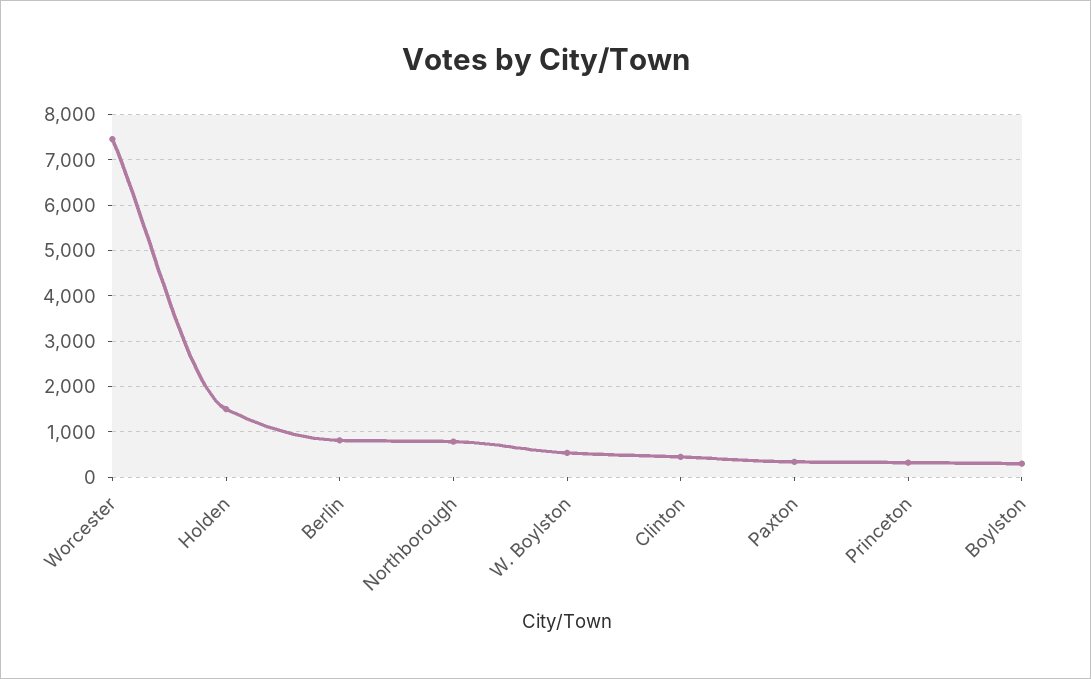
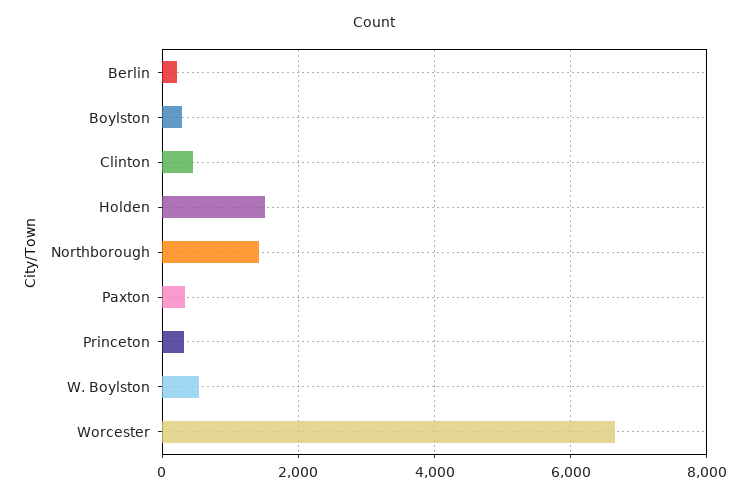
  {
-   "Worcester": 7400,
+   "Worcester": 6600,
    "Holden": 1600,
-   "Berlin": 800,
+   "Berlin": 200,
-   "Northborough": 800,
+   "Northborough": 1400,
    "W. Boylston": 600,
    "Clinton": 400,
    "Paxton": 400,
    "Princeton": 400,
    "Boylston": 200
  }

